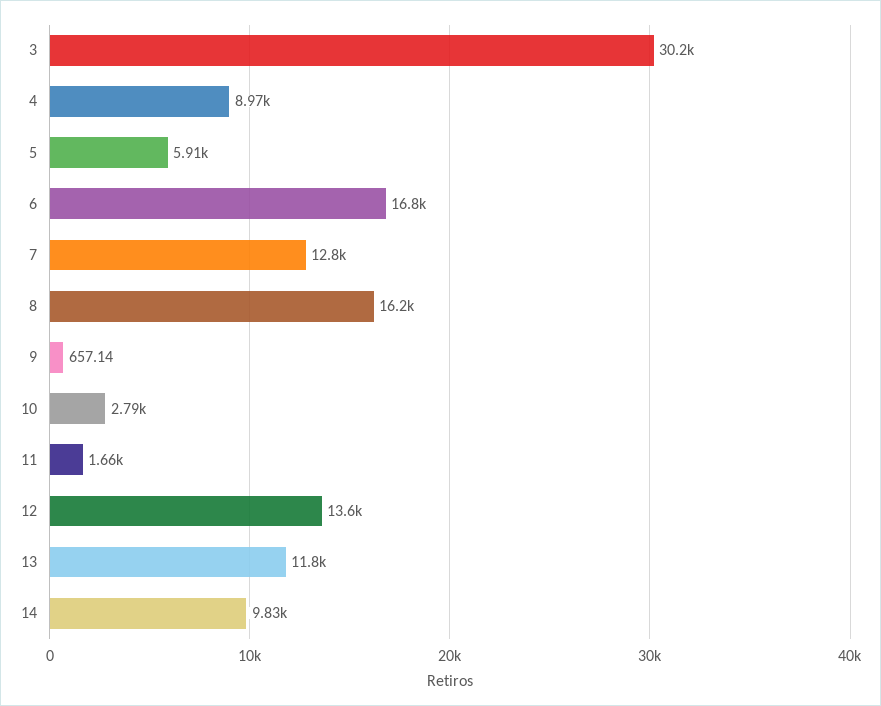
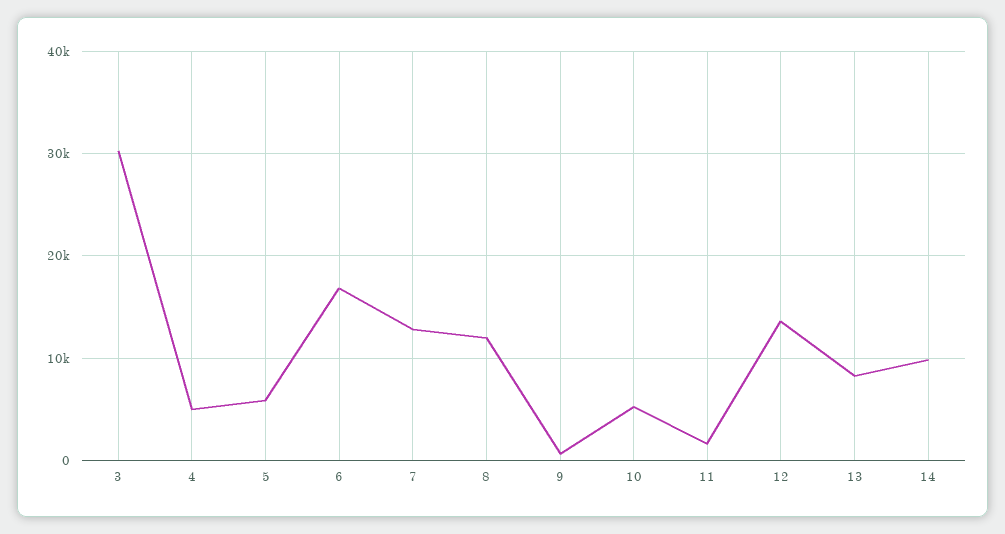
  {
    "3": 30200,
-   "4": 8970,
+   "4": 5000,
    "5": 5910,
    "6": 16800,
    "7": 12800,
-   "8": 16200,
+   "8": 12000,
    "9": 657.14,
-   "10": 2790,
+   "10": 5000,
    "11": 1660,
    "12": 13600,
-   "13": 11800,
+   "13": 8000,
    "14": 9830
  }

